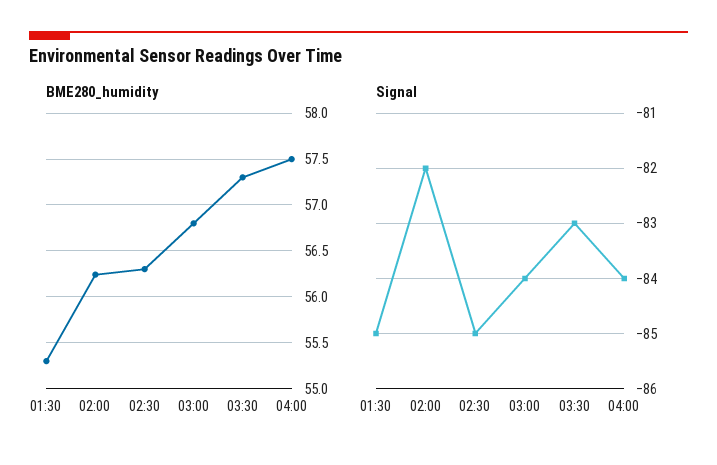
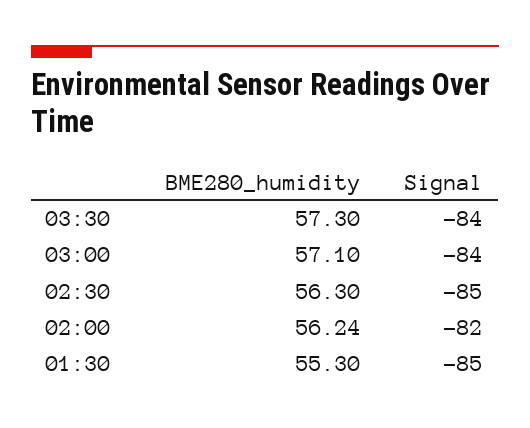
  {
    "BME280_humidity": {
      "01:30": 55.3,
      "02:00": 56.24,
      "02:30": 56.3,
-     "03:00": 56.8,
+     "03:00": 57.1,
-     "03:30": 57.3,
+     "03:30": 57.3
-     "04:00": 57.5
    },
    "Signal": {
      "01:30": -85,
      "02:00": -82,
      "02:30": -85,
      "03:00": -84,
-     "03:30": -83,
+     "03:30": -84
-     "04:00": -84
    }
  }

